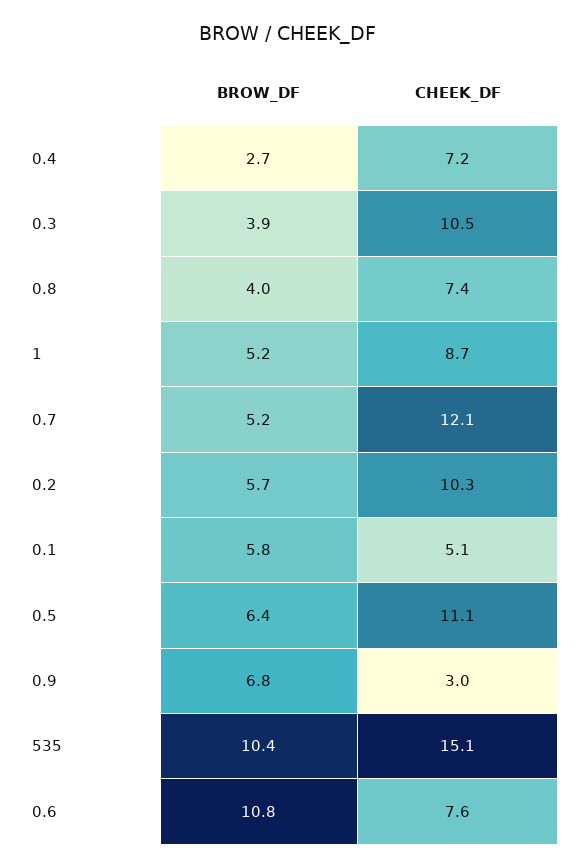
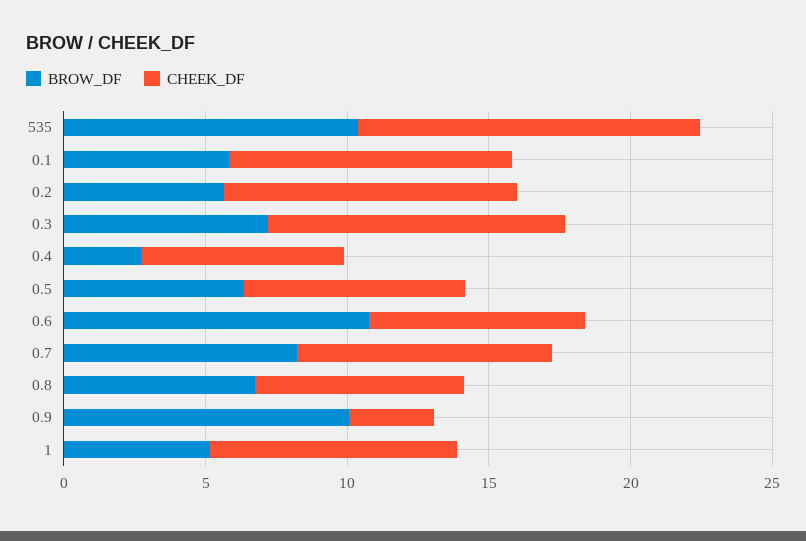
  {
    "BROW_DF": {
      "0.4": 2.7,
-     "0.3": 3.9,
+     "0.3": 7,
-     "0.8": 4,
+     "0.8": 7,
      "1": 5.2,
-     "0.7": 5.2,
+     "0.7": 8,
      "0.2": 5.7,
      "0.1": 5.8,
      "0.5": 6.4,
-     "0.9": 6.8,
+     "0.9": 10,
      "535": 10.4,
      "0.6": 10.8
    },
    "CHEEK_DF": {
      "0.4": 7.2,
      "0.3": 10.5,
      "0.8": 7.4,
      "1": 8.7,
-     "0.7": 12.1,
+     "0.7": 9,
      "0.2": 10.3,
-     "0.1": 5.1,
+     "0.1": 10,
-     "0.5": 11.1,
+     "0.5": 8,
      "0.9": 3,
-     "535": 15.1,
+     "535": 12,
      "0.6": 7.6
    }
  }

